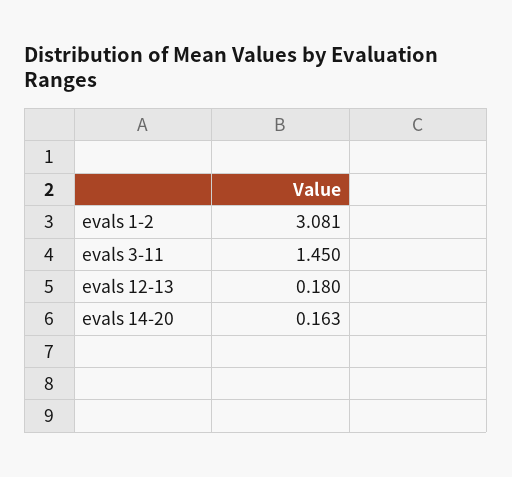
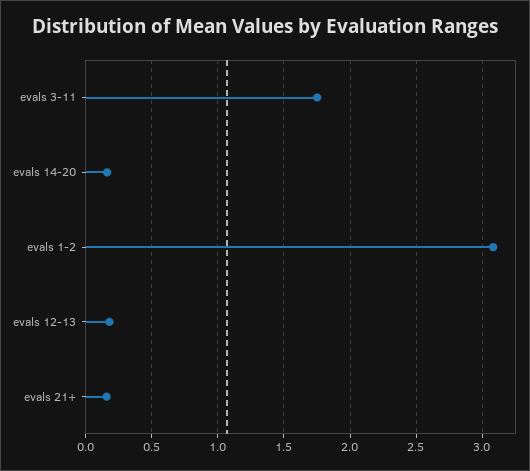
  {
    "evals 1-2": 3.081,
-   "evals 3-11": 1.45,
+   "evals 3-11": 1.75,
    "evals 12-13": 0.18,
-   "evals 14-20": 0.163
+   "evals 14-20": 0.163,
+   "evals 21+": 0.15
  }

